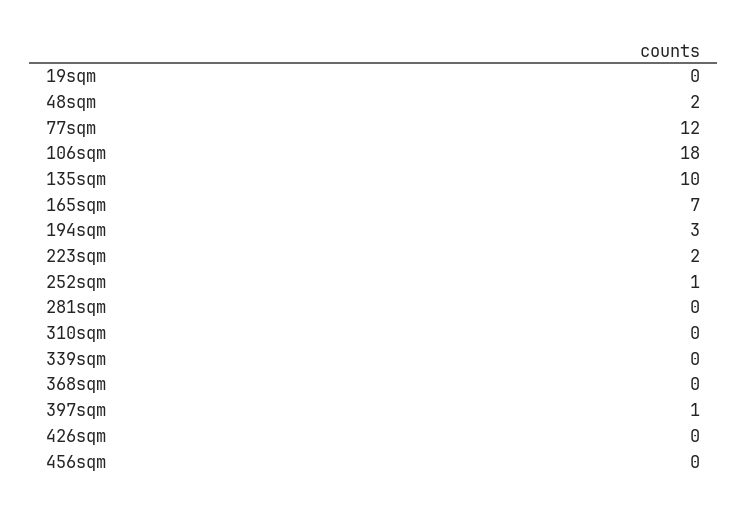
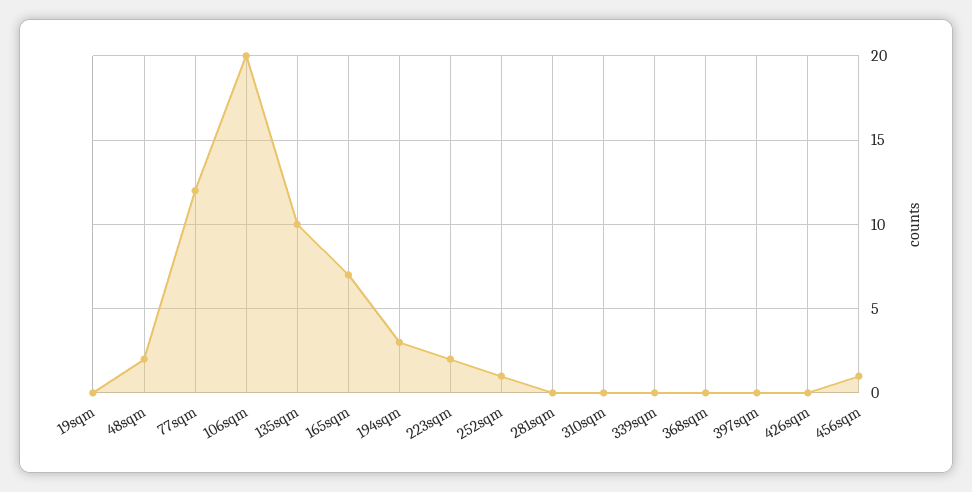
  {
    "19sqm": 0,
    "48sqm": 2,
    "77sqm": 12,
-   "106sqm": 18,
+   "106sqm": 20,
    "135sqm": 10,
    "165sqm": 7,
    "194sqm": 3,
    "223sqm": 2,
    "252sqm": 1,
    "281sqm": 0,
    "310sqm": 0,
    "339sqm": 0,
    "368sqm": 0,
-   "397sqm": 1,
+   "397sqm": 0,
    "426sqm": 0,
-   "456sqm": 0
+   "456sqm": 1
  }

